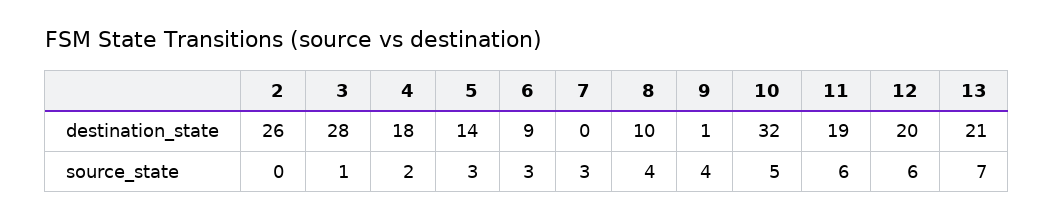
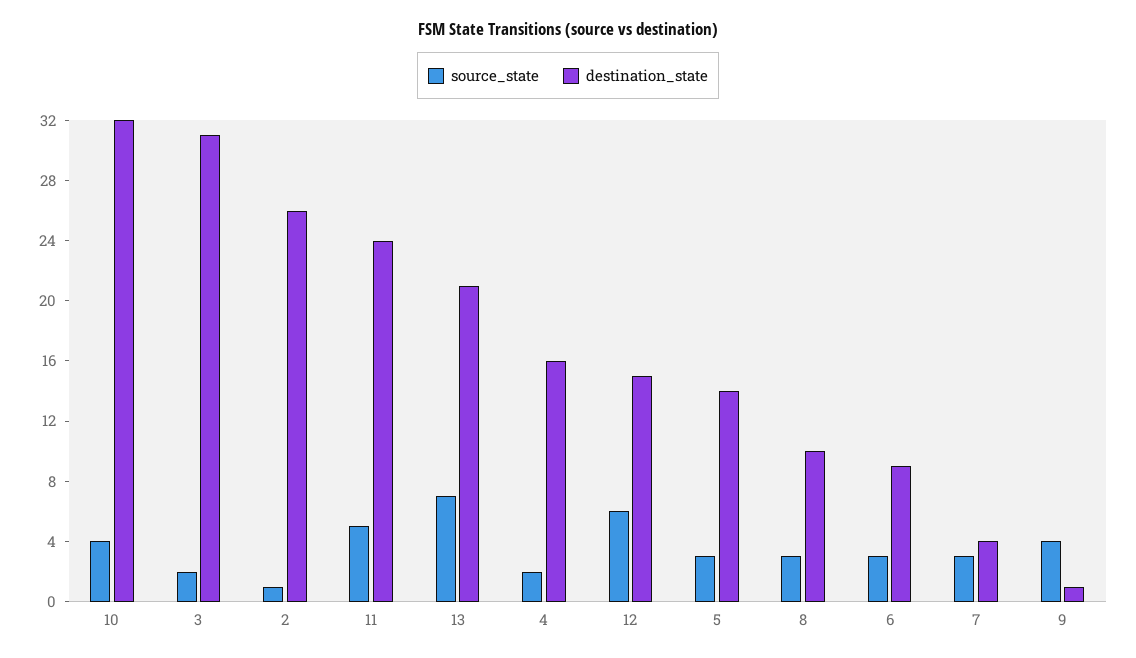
  {
    "destination_state": {
      "2": 26,
-     "3": 28,
+     "3": 31,
-     "4": 18,
+     "4": 16,
      "5": 14,
      "6": 9,
-     "7": 0,
+     "7": 4,
      "8": 10,
      "9": 1,
      "10": 32,
-     "11": 19,
+     "11": 24,
-     "12": 20,
+     "12": 15,
      "13": 21
    },
    "source_state": {
-     "2": 0,
+     "2": 1,
-     "3": 1,
+     "3": 2,
      "4": 2,
      "5": 3,
      "6": 3,
      "7": 3,
-     "8": 4,
+     "8": 3,
      "9": 4,
-     "10": 5,
+     "10": 4,
-     "11": 6,
+     "11": 5,
      "12": 6,
      "13": 7
    }
  }

